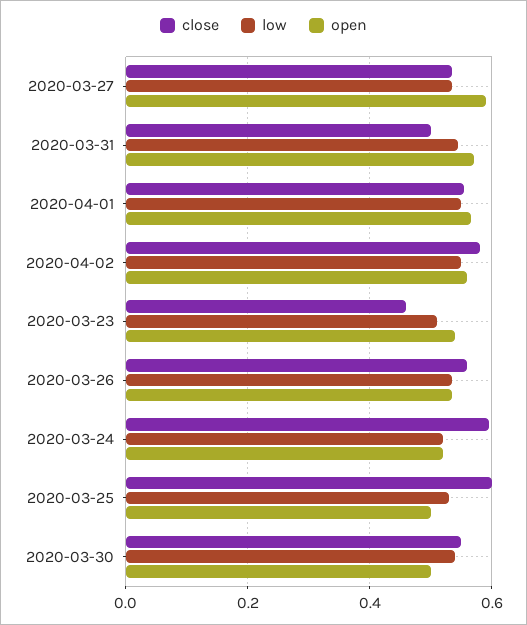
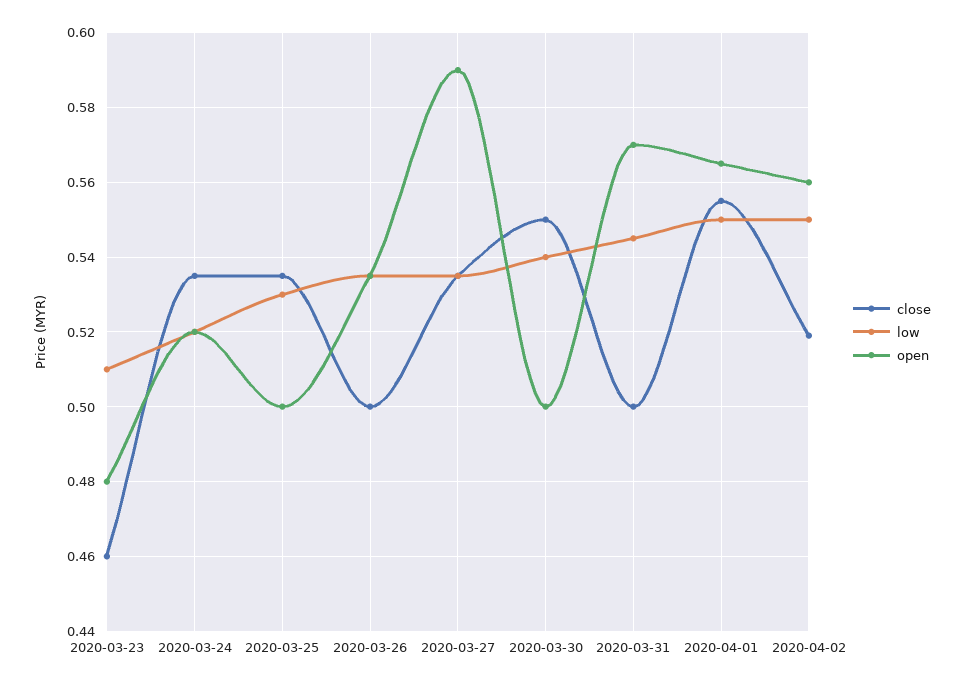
  {
    "close": {
      "2020-03-27": 0.535,
      "2020-03-31": 0.5,
      "2020-04-01": 0.555,
-     "2020-04-02": 0.58,
+     "2020-04-02": 0.52,
      "2020-03-23": 0.46,
-     "2020-03-26": 0.56,
+     "2020-03-26": 0.5,
-     "2020-03-24": 0.6,
+     "2020-03-24": 0.535,
-     "2020-03-25": 0.6,
+     "2020-03-25": 0.535,
      "2020-03-30": 0.55
    },
    "low": {
      "2020-03-27": 0.535,
      "2020-03-31": 0.545,
      "2020-04-01": 0.55,
      "2020-04-02": 0.55,
      "2020-03-23": 0.51,
      "2020-03-26": 0.535,
      "2020-03-24": 0.52,
      "2020-03-25": 0.53,
      "2020-03-30": 0.54
    },
    "open": {
      "2020-03-27": 0.59,
      "2020-03-31": 0.57,
      "2020-04-01": 0.565,
      "2020-04-02": 0.56,
-     "2020-03-23": 0.54,
+     "2020-03-23": 0.48,
      "2020-03-26": 0.535,
      "2020-03-24": 0.52,
      "2020-03-25": 0.5,
      "2020-03-30": 0.5
    }
  }

